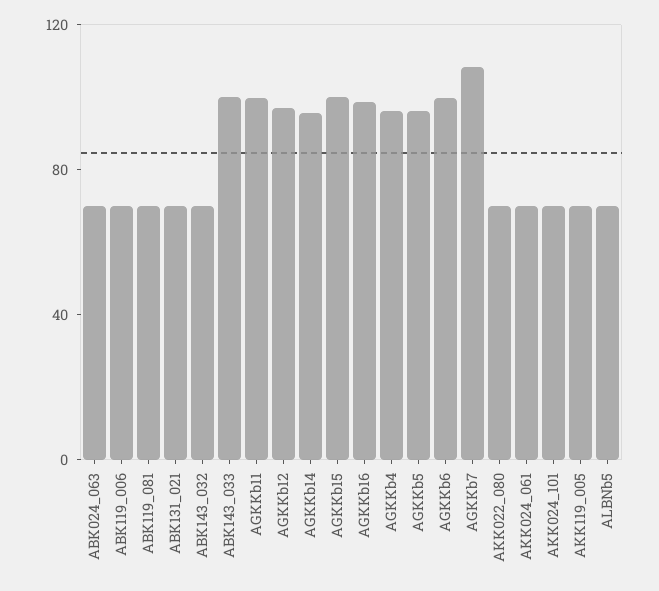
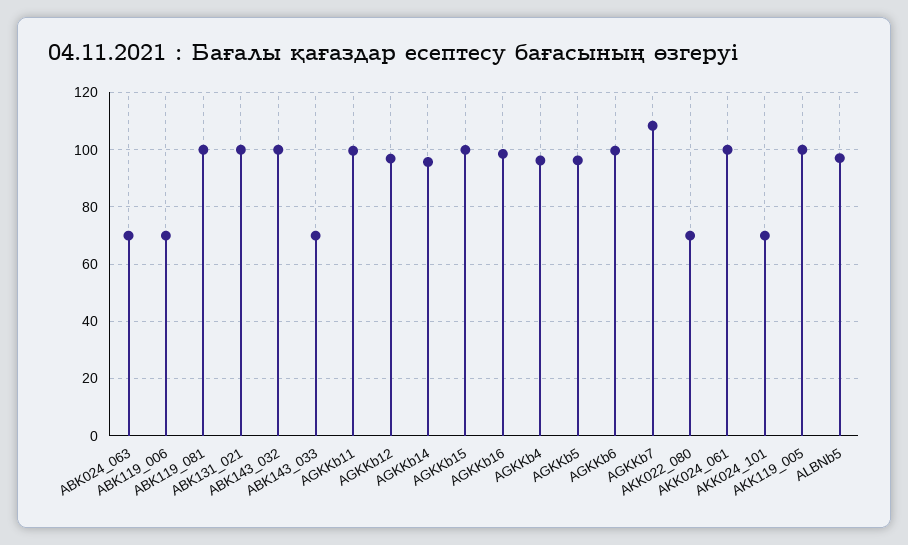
  {
    "ABK024_063": 70,
    "ABK119_006": 70,
-   "ABK119_081": 70,
+   "ABK119_081": 100,
-   "ABK131_021": 70,
+   "ABK131_021": 100,
-   "ABK143_032": 70,
+   "ABK143_032": 100,
-   "ABK143_033": 100,
+   "ABK143_033": 70,
    "AGKKb11": 100,
    "AGKKb12": 97.5,
    "AGKKb14": 95,
    "AGKKb15": 100,
    "AGKKb16": 97.5,
    "AGKKb4": 95,
    "AGKKb5": 97.5,
    "AGKKb6": 100,
    "AGKKb7": 107.5,
    "AKK022_080": 70,
-   "AKK024_061": 70,
+   "AKK024_061": 100,
    "AKK024_101": 70,
-   "AKK119_005": 70,
+   "AKK119_005": 100,
-   "ALBNb5": 70
+   "ALBNb5": 97.5
  }

